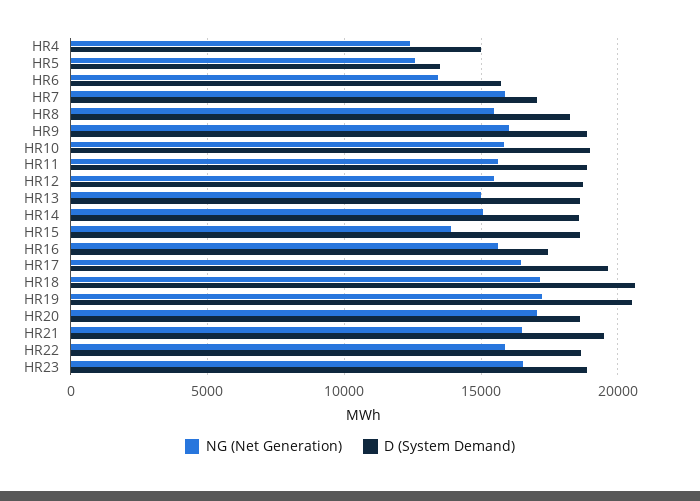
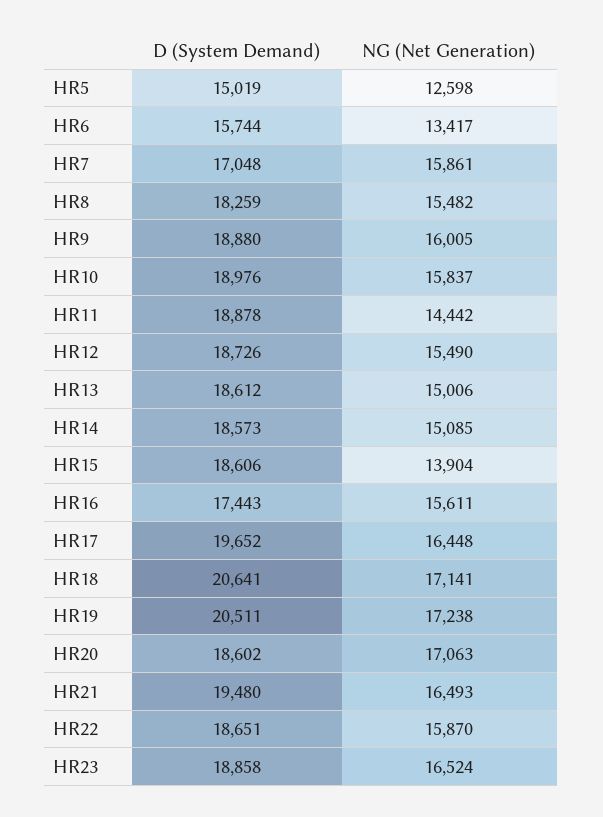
  {
    "NG (Net Generation)": {
-     "HR4": 12500,
      "HR5": 12598,
      "HR6": 13417,
      "HR7": 15861,
      "HR8": 15482,
      "HR9": 16005,
      "HR10": 15837,
-     "HR11": 15500,
+     "HR11": 14442,
      "HR12": 15490,
      "HR13": 15006,
      "HR14": 15085,
      "HR15": 13904,
      "HR16": 15611,
      "HR17": 16448,
      "HR18": 17141,
      "HR19": 17238,
      "HR20": 17063,
      "HR21": 16493,
      "HR22": 15870,
      "HR23": 16524
    },
    "D (System Demand)": {
-     "HR4": 15000,
-     "HR5": 13500,
+     "HR5": 15019,
      "HR6": 15744,
      "HR7": 17048,
      "HR8": 18259,
      "HR9": 18880,
      "HR10": 18976,
      "HR11": 18878,
      "HR12": 18726,
      "HR13": 18612,
      "HR14": 18573,
      "HR15": 18606,
      "HR16": 17443,
      "HR17": 19652,
      "HR18": 20641,
      "HR19": 20511,
      "HR20": 18602,
      "HR21": 19480,
      "HR22": 18651,
      "HR23": 18858
    }
  }

